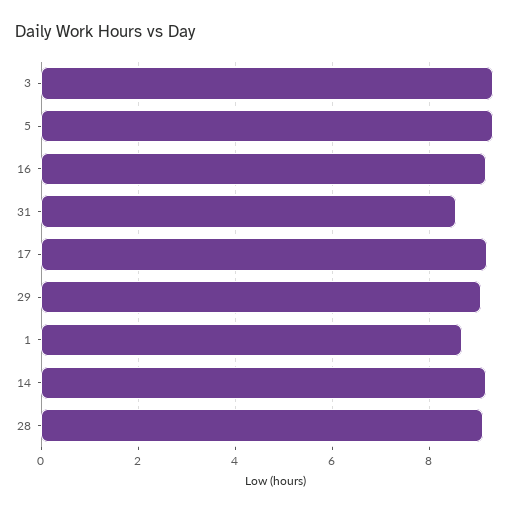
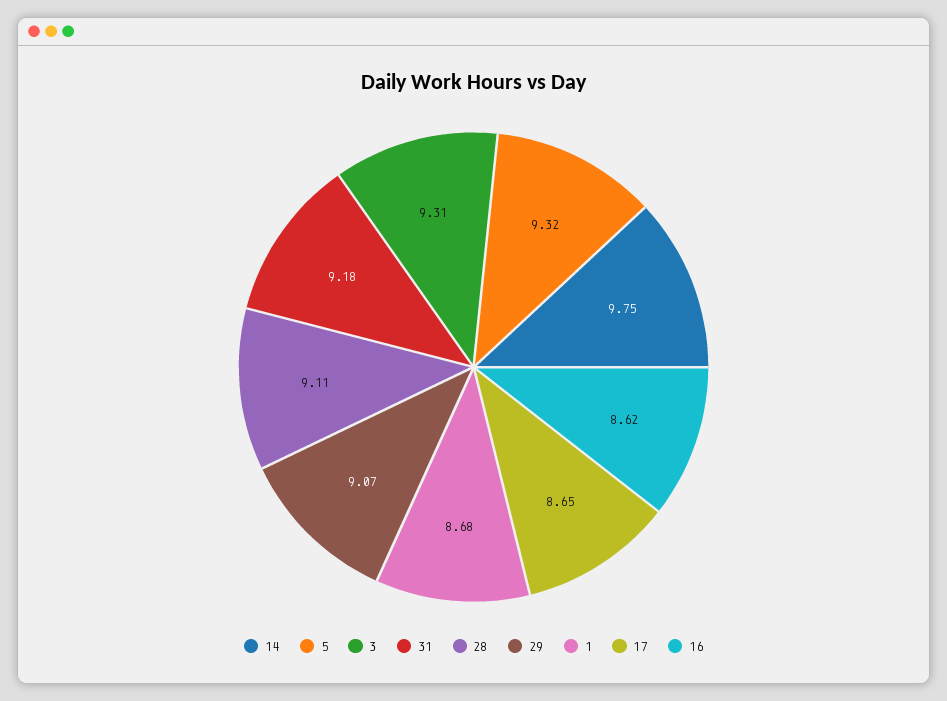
  {
    "3": 9.31,
    "5": 9.32,
-   "16": 9.2,
+   "16": 8.62,
-   "31": 8.6,
+   "31": 9.18,
-   "17": 9.2,
+   "17": 8.65,
    "29": 9.07,
    "1": 8.68,
-   "14": 9.2,
+   "14": 9.75,
    "28": 9.11
  }

